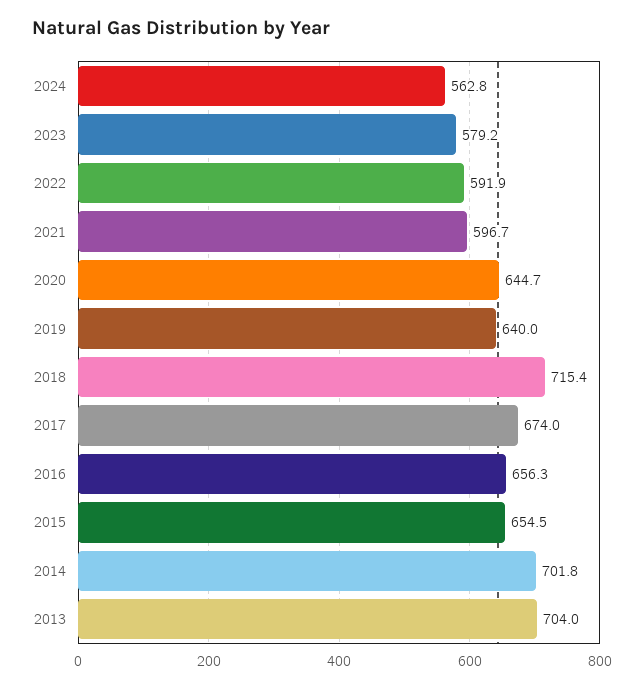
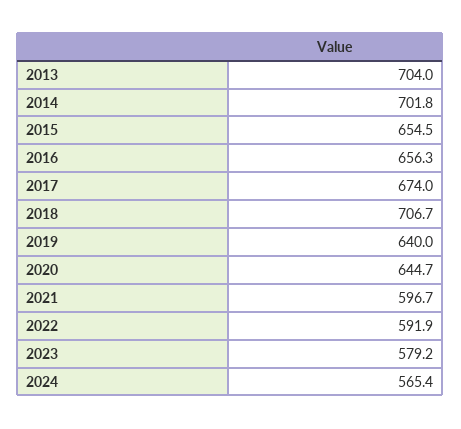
  {
-   "2024": 562.8,
+   "2024": 565.4,
    "2023": 579.2,
    "2022": 591.9,
    "2021": 596.7,
    "2020": 644.7,
    "2019": 640,
-   "2018": 715.4,
+   "2018": 706.7,
    "2017": 674,
    "2016": 656.3,
    "2015": 654.5,
    "2014": 701.8,
    "2013": 704
  }

